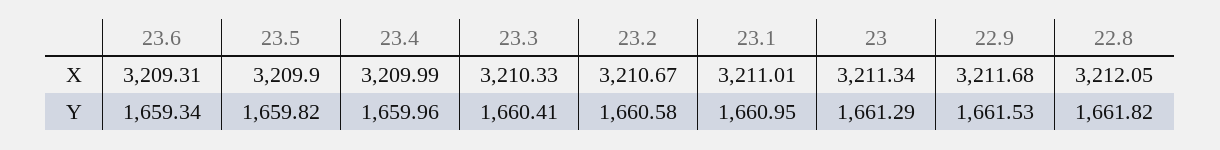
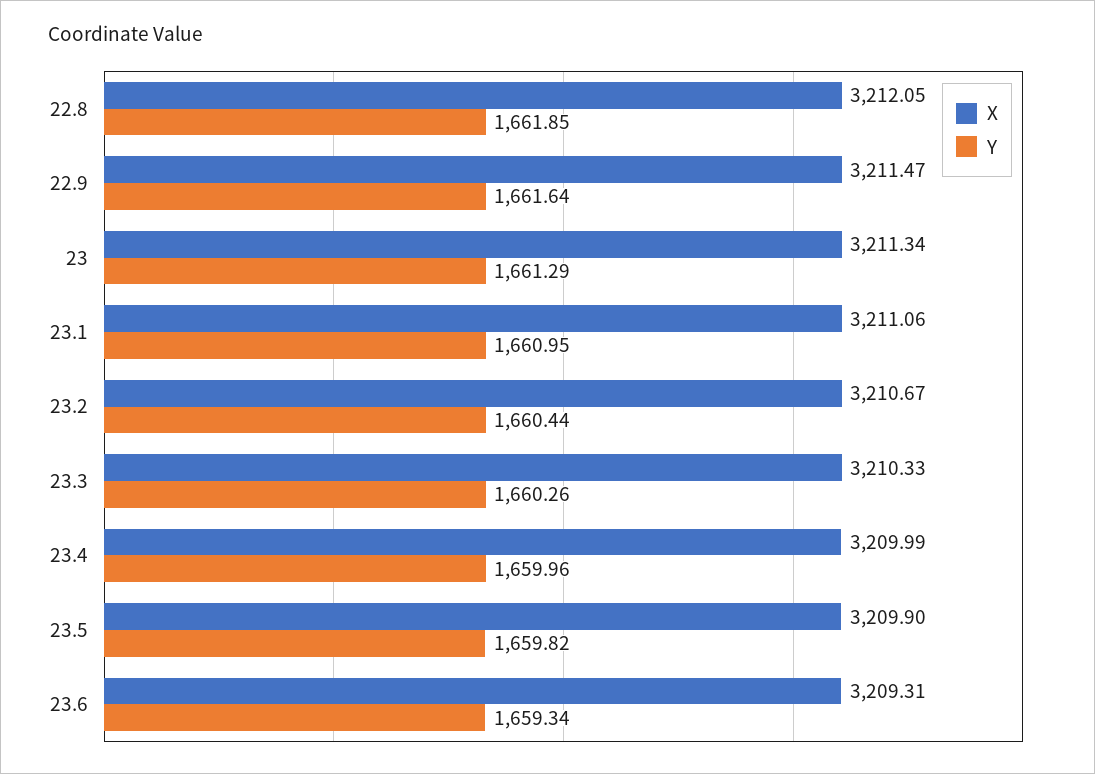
  {
    "X": {
      "23.6": 3209.31,
      "23.5": 3209.9,
      "23.4": 3209.99,
      "23.3": 3210.33,
      "23.2": 3210.67,
-     "23.1": 3211.01,
+     "23.1": 3211.06,
      "23": 3211.34,
-     "22.9": 3211.68,
+     "22.9": 3211.47,
      "22.8": 3212.05
    },
    "Y": {
      "23.6": 1659.34,
      "23.5": 1659.82,
      "23.4": 1659.96,
-     "23.3": 1660.41,
+     "23.3": 1660.26,
-     "23.2": 1660.58,
+     "23.2": 1660.44,
      "23.1": 1660.95,
      "23": 1661.29,
-     "22.9": 1661.53,
+     "22.9": 1661.64,
-     "22.8": 1661.82
+     "22.8": 1661.85
    }
  }

